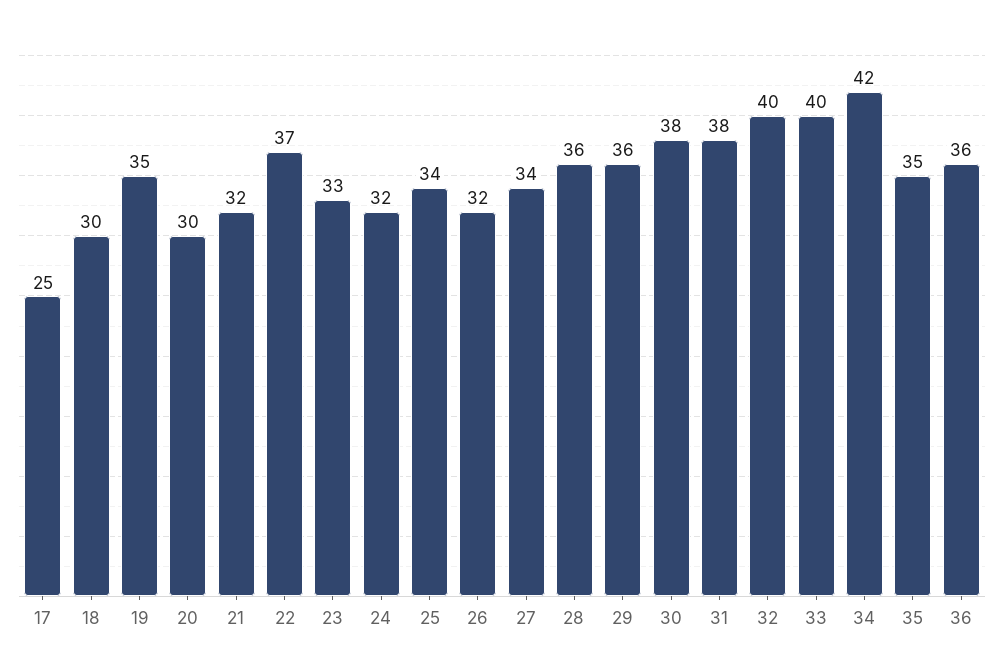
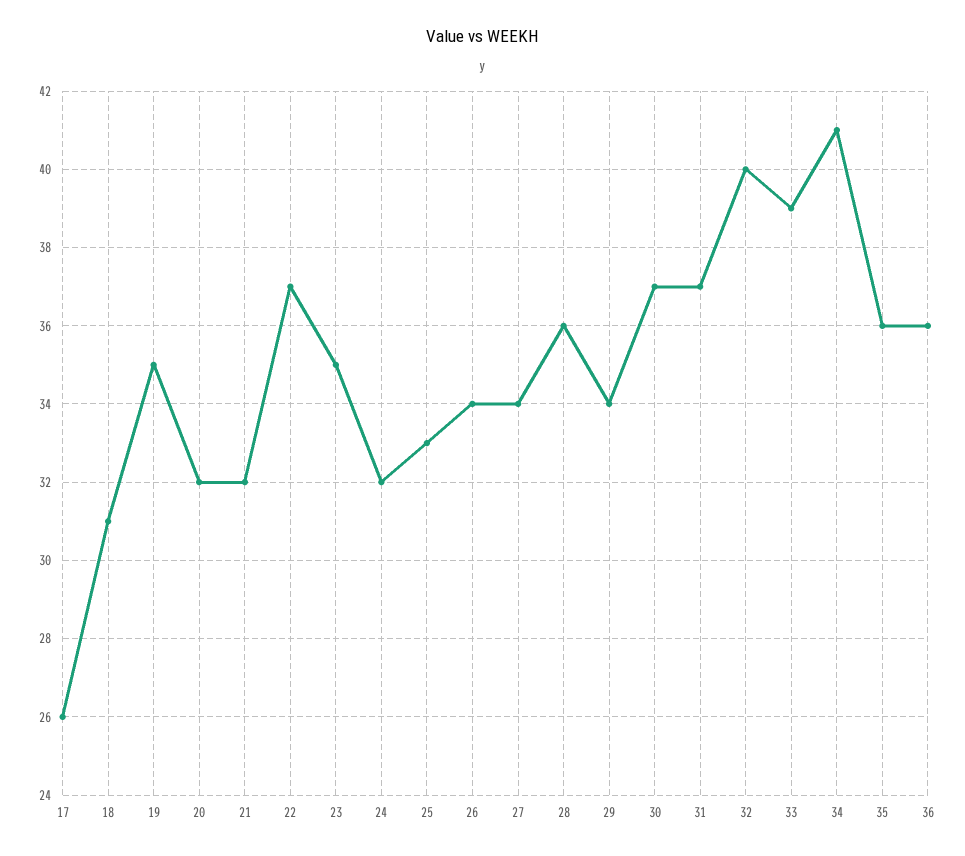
  {
-   "17": 25,
+   "17": 26,
-   "18": 30,
+   "18": 31,
    "19": 35,
-   "20": 30,
+   "20": 32,
    "21": 32,
    "22": 37,
-   "23": 33,
+   "23": 35,
    "24": 32,
-   "25": 34,
+   "25": 33,
-   "26": 32,
+   "26": 34,
    "27": 34,
    "28": 36,
-   "29": 36,
+   "29": 34,
-   "30": 38,
+   "30": 37,
-   "31": 38,
+   "31": 37,
    "32": 40,
-   "33": 40,
+   "33": 39,
-   "34": 42,
+   "34": 41,
-   "35": 35,
+   "35": 36,
    "36": 36
  }

